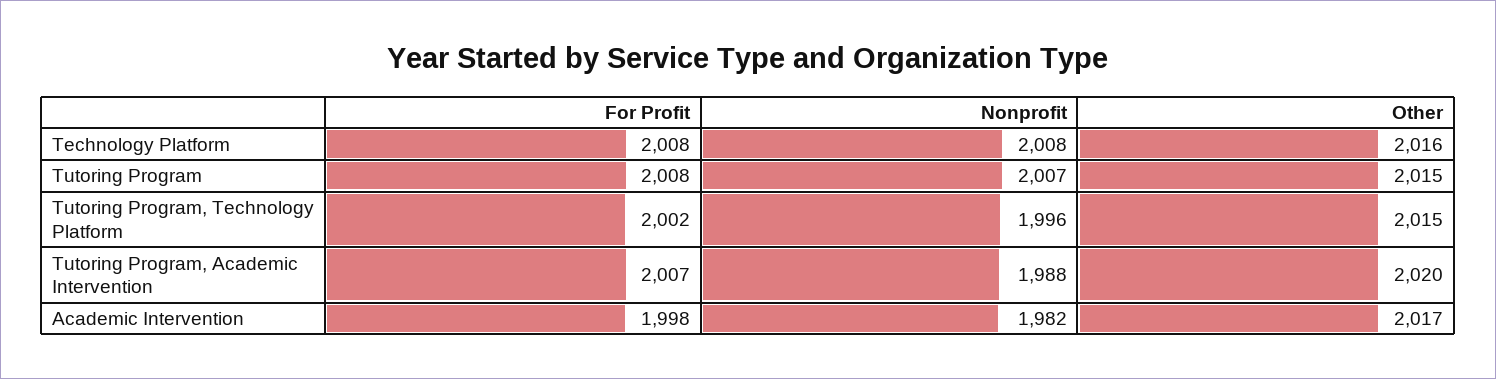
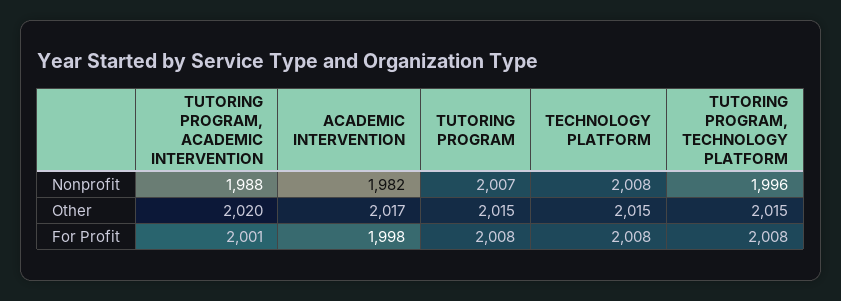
  {
    "For Profit": {
      "Technology Platform": 2008,
      "Tutoring Program": 2008,
-     "Tutoring Program, Technology Platform": 2002,
+     "Tutoring Program, Technology Platform": 2008,
-     "Tutoring Program, Academic Intervention": 2007,
+     "Tutoring Program, Academic Intervention": 2001,
      "Academic Intervention": 1998
    },
    "Nonprofit": {
      "Technology Platform": 2008,
      "Tutoring Program": 2007,
      "Tutoring Program, Technology Platform": 1996,
      "Tutoring Program, Academic Intervention": 1988,
      "Academic Intervention": 1982
    },
    "Other": {
-     "Technology Platform": 2016,
+     "Technology Platform": 2015,
      "Tutoring Program": 2015,
      "Tutoring Program, Technology Platform": 2015,
      "Tutoring Program, Academic Intervention": 2020,
      "Academic Intervention": 2017
    }
  }

